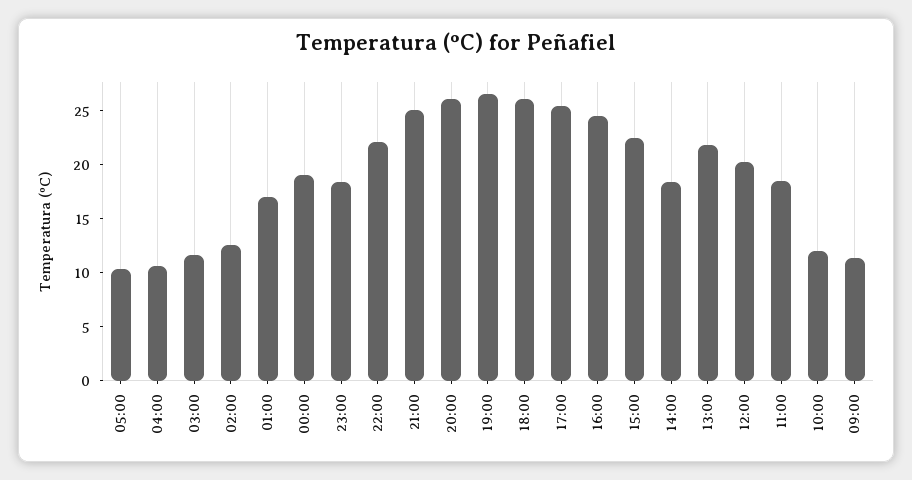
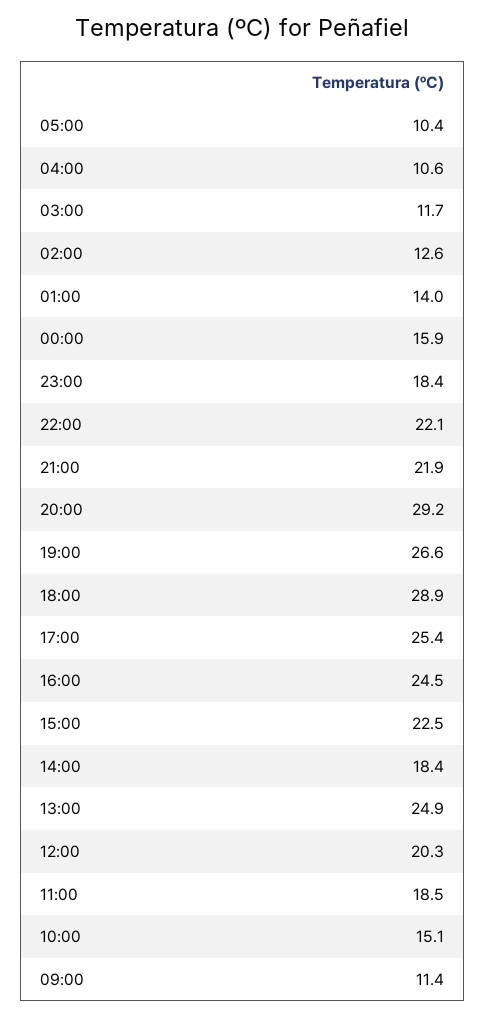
  {
    "05:00": 10.4,
    "04:00": 10.6,
    "03:00": 11.7,
    "02:00": 12.6,
-   "01:00": 17,
+   "01:00": 14,
-   "00:00": 19,
+   "00:00": 15.9,
    "23:00": 18.4,
    "22:00": 22.1,
-   "21:00": 25,
+   "21:00": 21.9,
-   "20:00": 26,
+   "20:00": 29.2,
    "19:00": 26.6,
-   "18:00": 26,
+   "18:00": 28.9,
    "17:00": 25.4,
    "16:00": 24.5,
    "15:00": 22.5,
    "14:00": 18.4,
-   "13:00": 22,
+   "13:00": 24.9,
    "12:00": 20.3,
    "11:00": 18.5,
-   "10:00": 12,
+   "10:00": 15.1,
    "09:00": 11.4
  }

